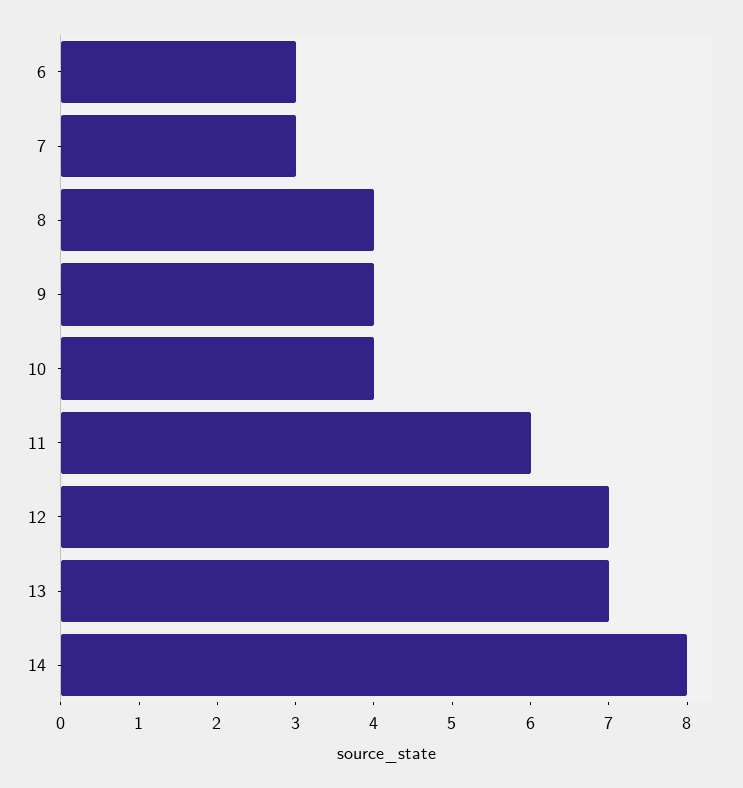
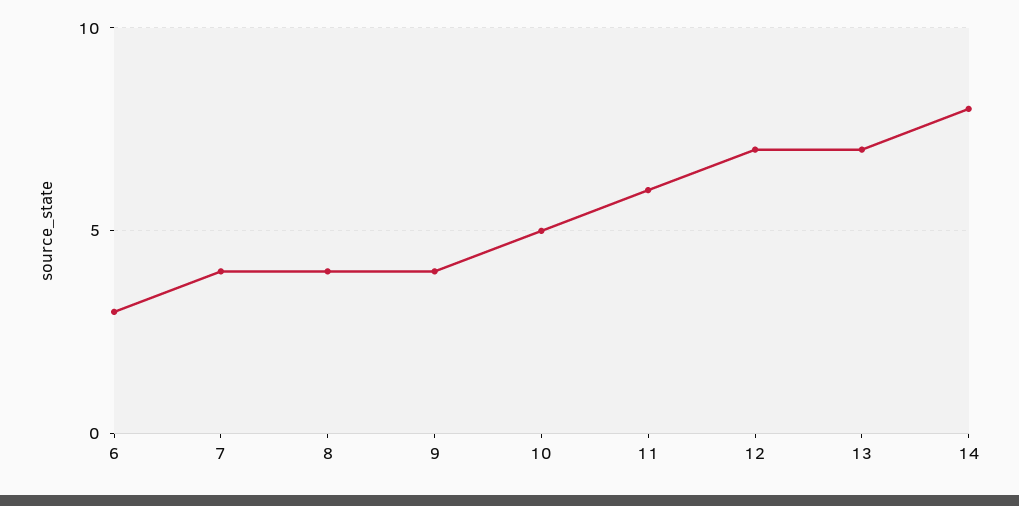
  {
    "6": 3,
-   "7": 3,
+   "7": 4,
    "8": 4,
    "9": 4,
-   "10": 4,
+   "10": 5,
    "11": 6,
    "12": 7,
    "13": 7,
    "14": 8
  }

